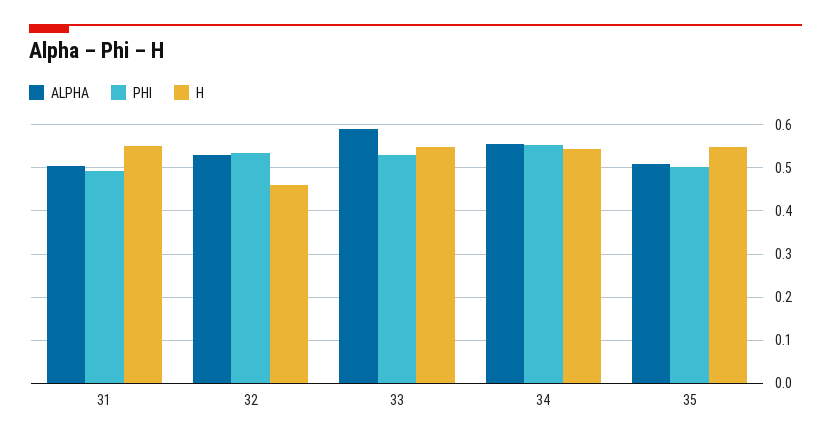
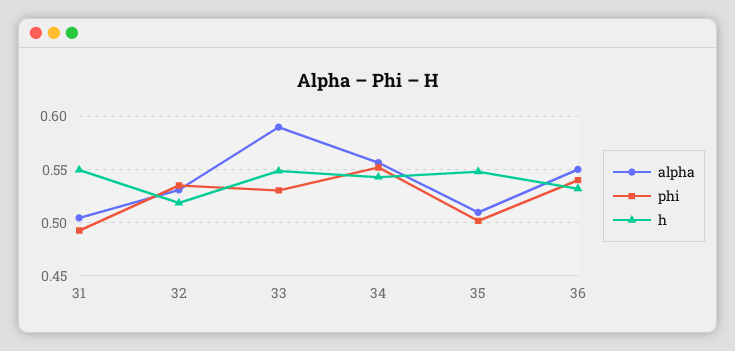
  {
    "ALPHA": {
      "31": 0.5,
      "32": 0.53,
      "33": 0.59,
      "34": 0.56,
-     "35": 0.51
+     "35": 0.51,
+     "36": 0.55
    },
    "PHI": {
      "31": 0.49,
      "32": 0.54,
      "33": 0.53,
      "34": 0.55,
-     "35": 0.5
+     "35": 0.5,
+     "36": 0.54
    },
    "H": {
      "31": 0.55,
-     "32": 0.46,
+     "32": 0.52,
      "33": 0.55,
      "34": 0.54,
-     "35": 0.55
+     "35": 0.55,
+     "36": 0.53
    }
  }

